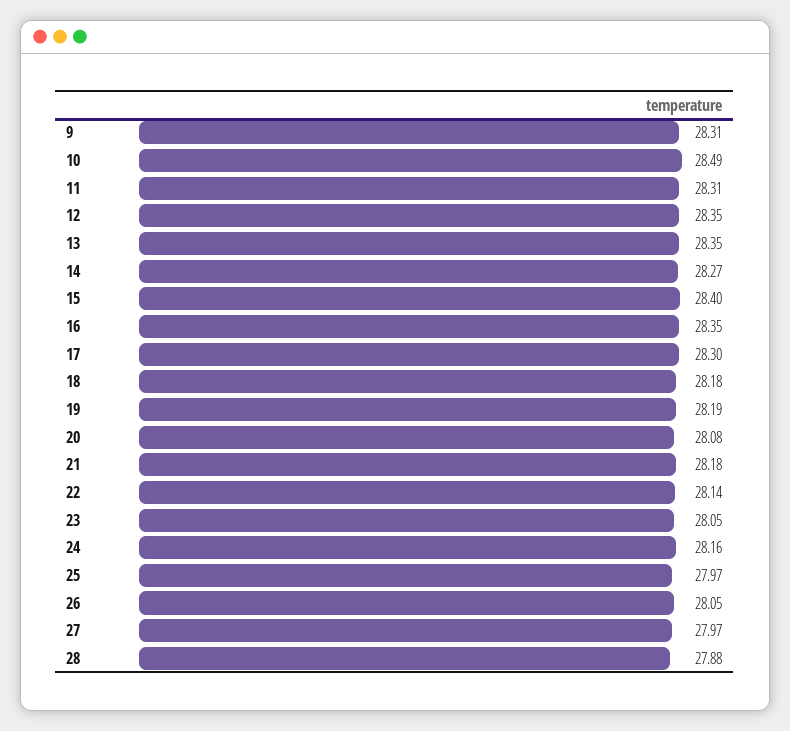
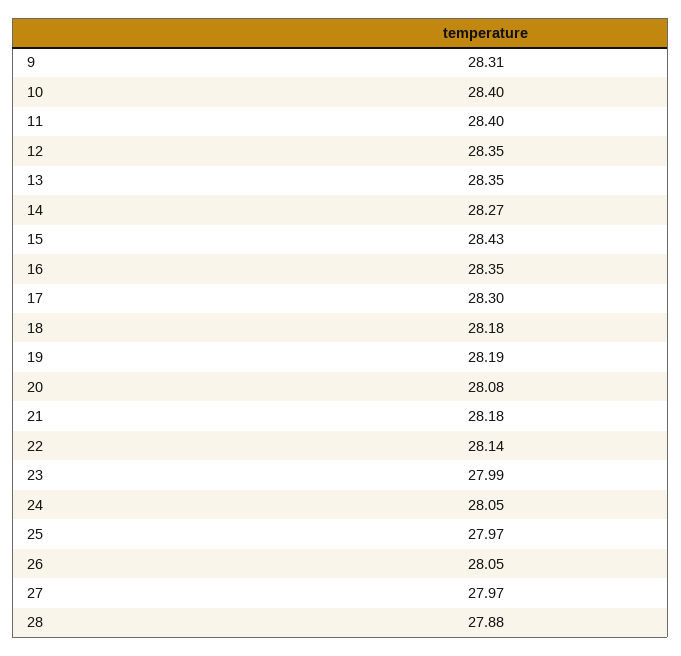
  {
    "9": 28.31,
-   "10": 28.49,
+   "10": 28.4,
-   "11": 28.31,
+   "11": 28.4,
    "12": 28.35,
    "13": 28.35,
    "14": 28.27,
-   "15": 28.4,
+   "15": 28.43,
    "16": 28.35,
    "17": 28.3,
    "18": 28.18,
    "19": 28.19,
    "20": 28.08,
    "21": 28.18,
    "22": 28.14,
-   "23": 28.05,
+   "23": 27.99,
-   "24": 28.16,
+   "24": 28.05,
    "25": 27.97,
    "26": 28.05,
    "27": 27.97,
    "28": 27.88
  }

